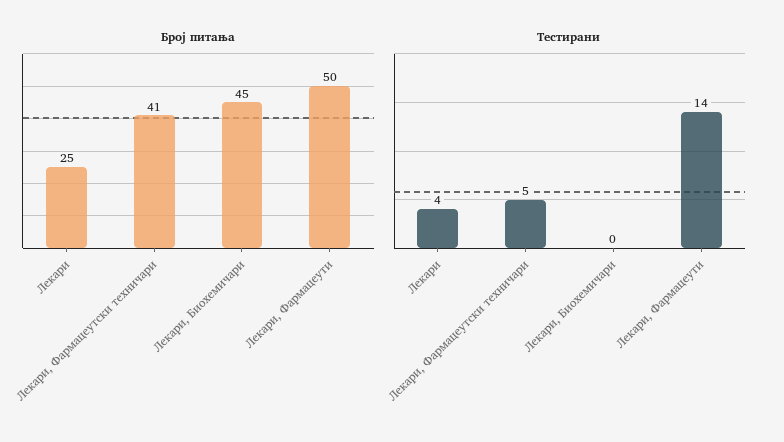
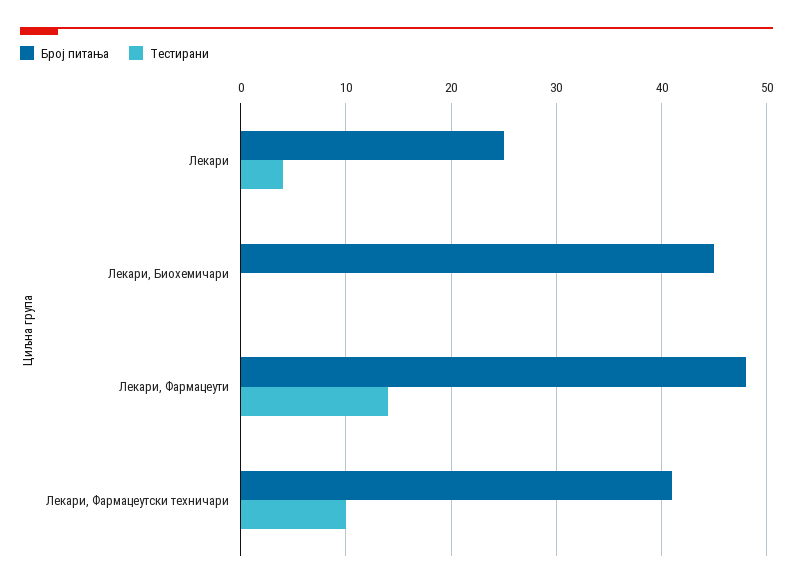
  {
    "Број питања": {
      "Лекари": 25,
      "Лекари, Фармацеутски техничари": 41,
      "Лекари, Биохемичари": 45,
-     "Лекари, Фармацеути": 50
+     "Лекари, Фармацеути": 48
    },
    "Тестирани": {
      "Лекари": 4,
-     "Лекари, Фармацеутски техничари": 5,
+     "Лекари, Фармацеутски техничари": 10,
      "Лекари, Биохемичари": 0,
      "Лекари, Фармацеути": 14
    }
  }

